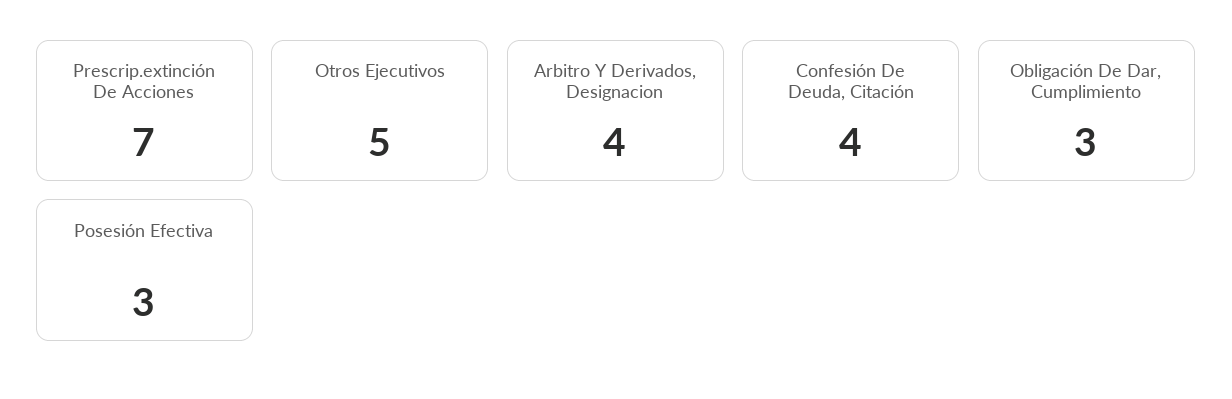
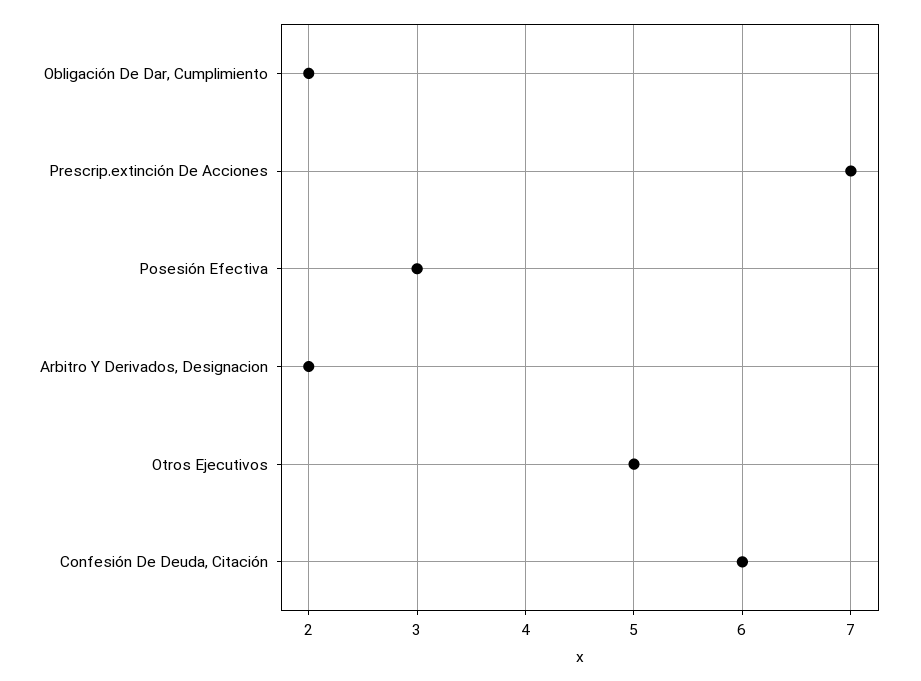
  {
    "Prescrip.extinción De Acciones": 7,
    "Otros Ejecutivos": 5,
-   "Arbitro Y Derivados, Designacion": 4,
+   "Arbitro Y Derivados, Designacion": 2,
-   "Confesión De Deuda, Citación": 4,
+   "Confesión De Deuda, Citación": 6,
-   "Obligación De Dar, Cumplimiento": 3,
+   "Obligación De Dar, Cumplimiento": 2,
    "Posesión Efectiva": 3
  }

